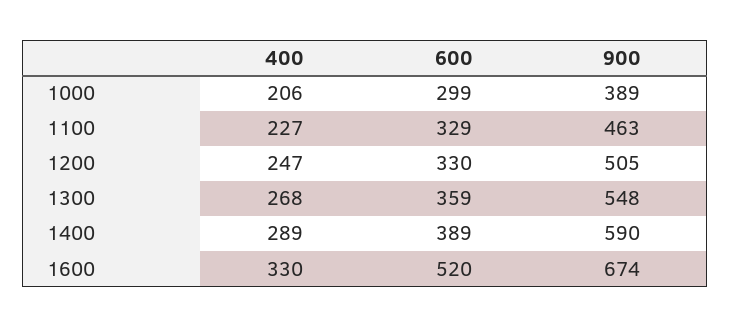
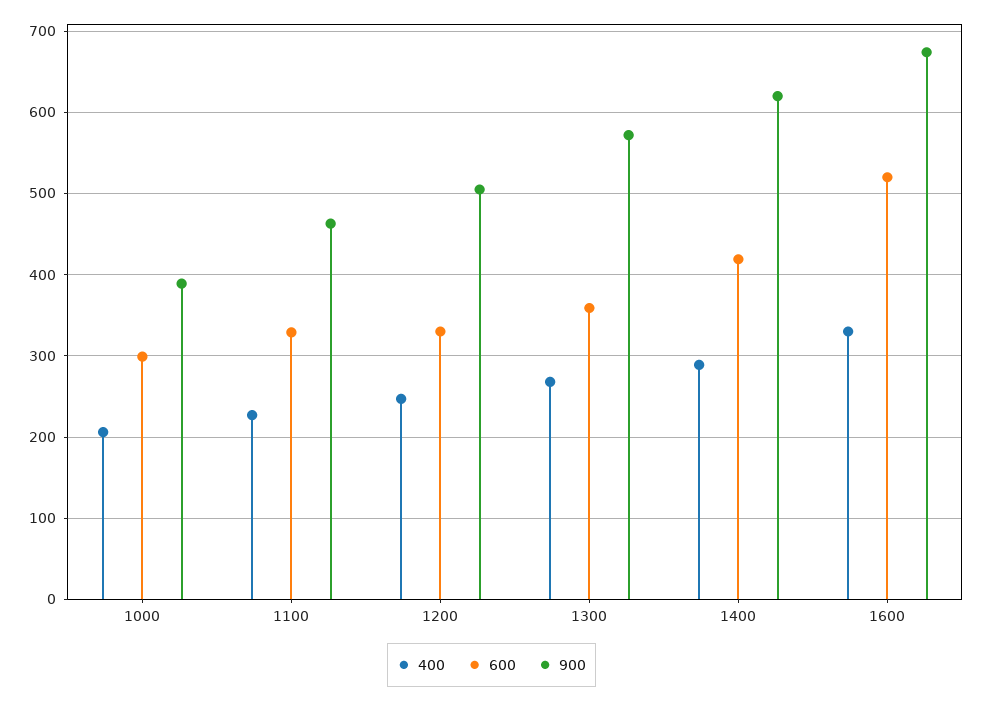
  {
    "400": {
      "1000": 206,
      "1100": 227,
      "1200": 247,
      "1300": 268,
      "1400": 289,
      "1600": 330
    },
    "600": {
      "1000": 299,
      "1100": 329,
      "1200": 330,
      "1300": 359,
-     "1400": 389,
+     "1400": 420,
      "1600": 520
    },
    "900": {
      "1000": 389,
      "1100": 463,
      "1200": 505,
-     "1300": 548,
+     "1300": 570,
-     "1400": 590,
+     "1400": 620,
      "1600": 674
    }
  }

